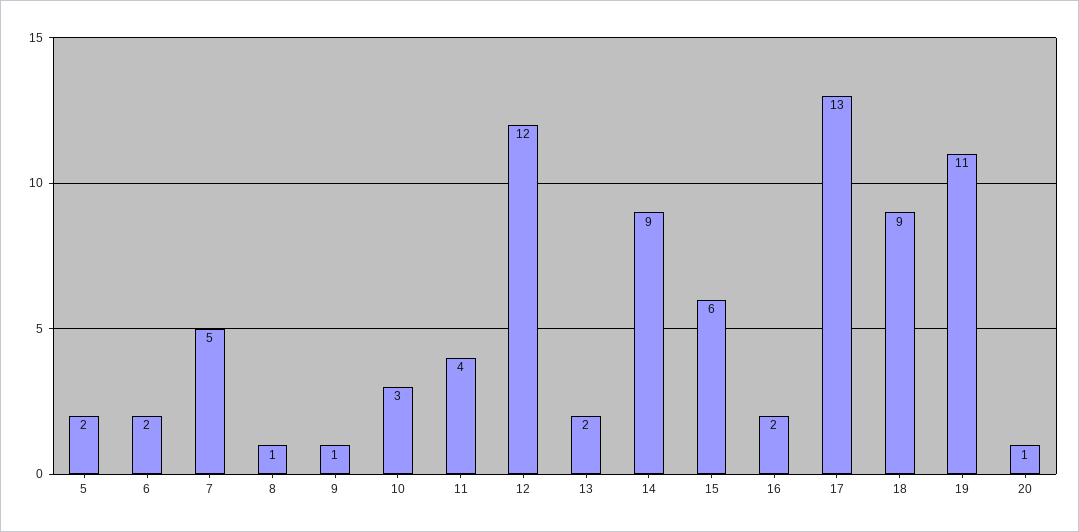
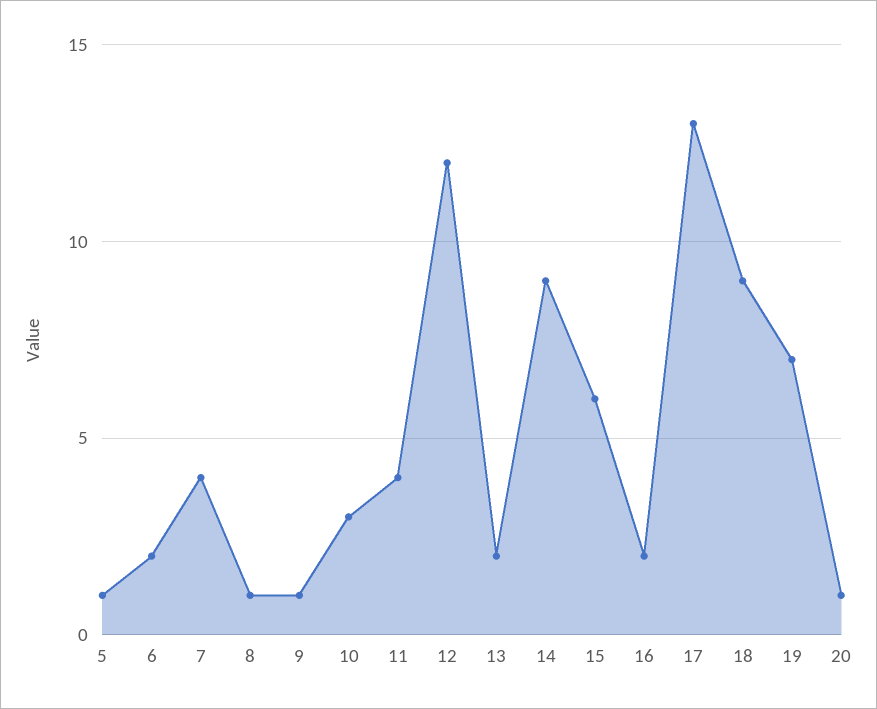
  {
-   "5": 2,
+   "5": 1,
    "6": 2,
-   "7": 5,
+   "7": 4,
    "8": 1,
    "9": 1,
    "10": 3,
    "11": 4,
    "12": 12,
    "13": 2,
    "14": 9,
    "15": 6,
    "16": 2,
    "17": 13,
    "18": 9,
-   "19": 11,
+   "19": 7,
    "20": 1
  }

